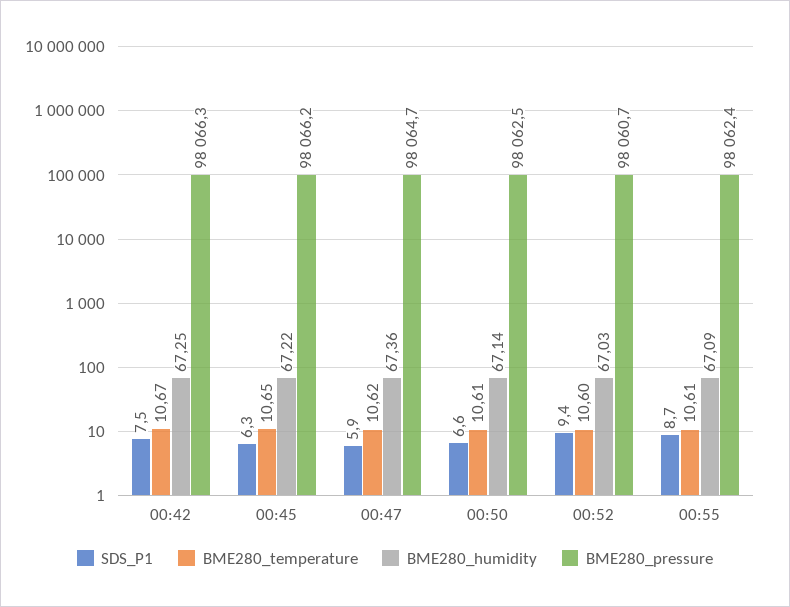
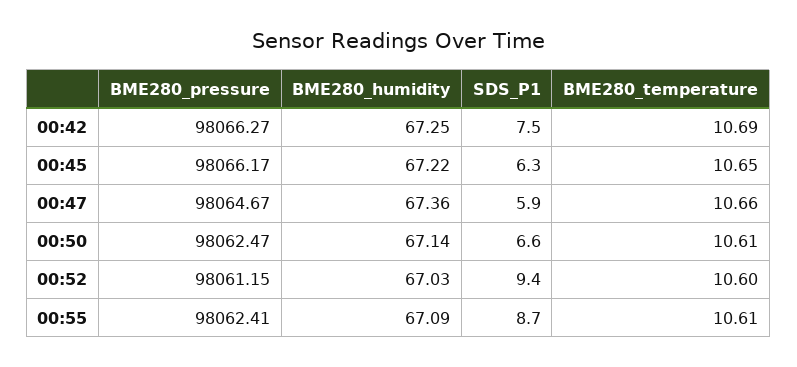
  {
    "SDS_P1": {
      "00:42": 7.5,
      "00:45": 6.3,
      "00:47": 5.9,
      "00:50": 6.6,
      "00:52": 9.4,
      "00:55": 8.7
    },
    "BME280_temperature": {
-     "00:42": 10.67,
+     "00:42": 10.69,
      "00:45": 10.65,
-     "00:47": 10.62,
+     "00:47": 10.66,
      "00:50": 10.61,
      "00:52": 10.6,
      "00:55": 10.61
    },
    "BME280_humidity": {
      "00:42": 67.25,
      "00:45": 67.22,
      "00:47": 67.36,
      "00:50": 67.14,
      "00:52": 67.03,
      "00:55": 67.09
    },
    "BME280_pressure": {
      "00:42": 98066.27,
      "00:45": 98066.17,
      "00:47": 98064.67,
      "00:50": 98062.47,
-     "00:52": 98060.7,
+     "00:52": 98061.15,
      "00:55": 98062.41
    }
  }

